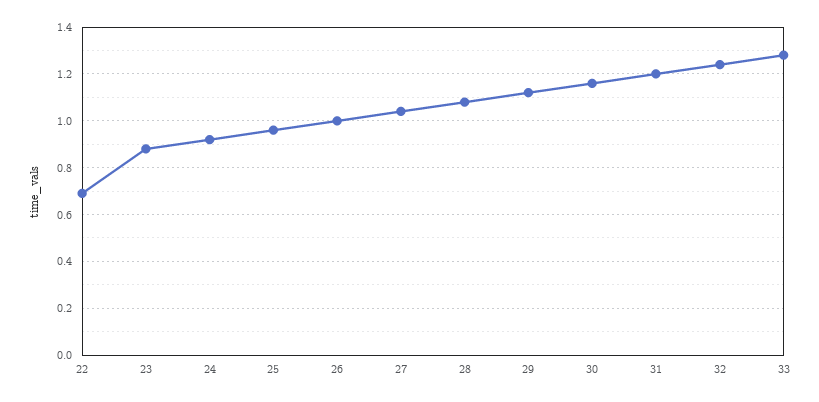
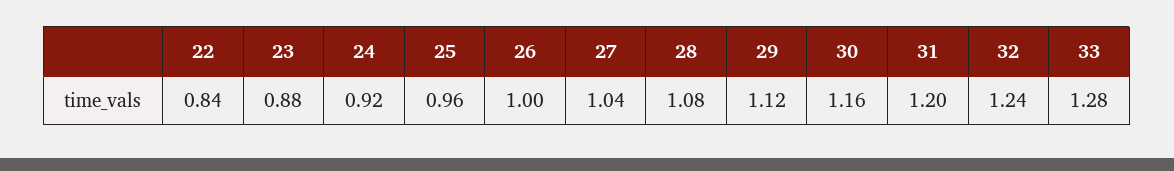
  {
-   "22": 0.7,
+   "22": 0.84,
    "23": 0.88,
    "24": 0.92,
    "25": 0.96,
    "26": 1,
    "27": 1.04,
    "28": 1.08,
    "29": 1.12,
    "30": 1.16,
    "31": 1.2,
    "32": 1.24,
    "33": 1.28
  }

